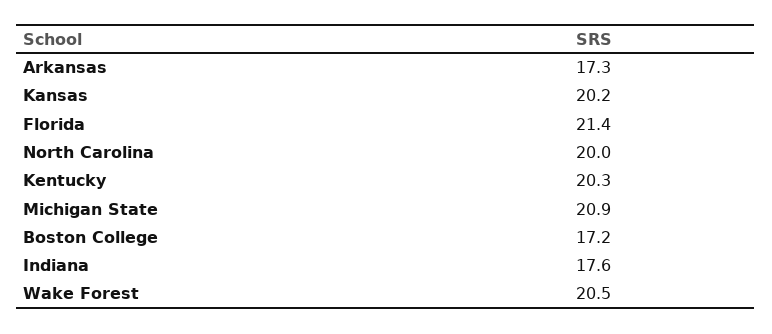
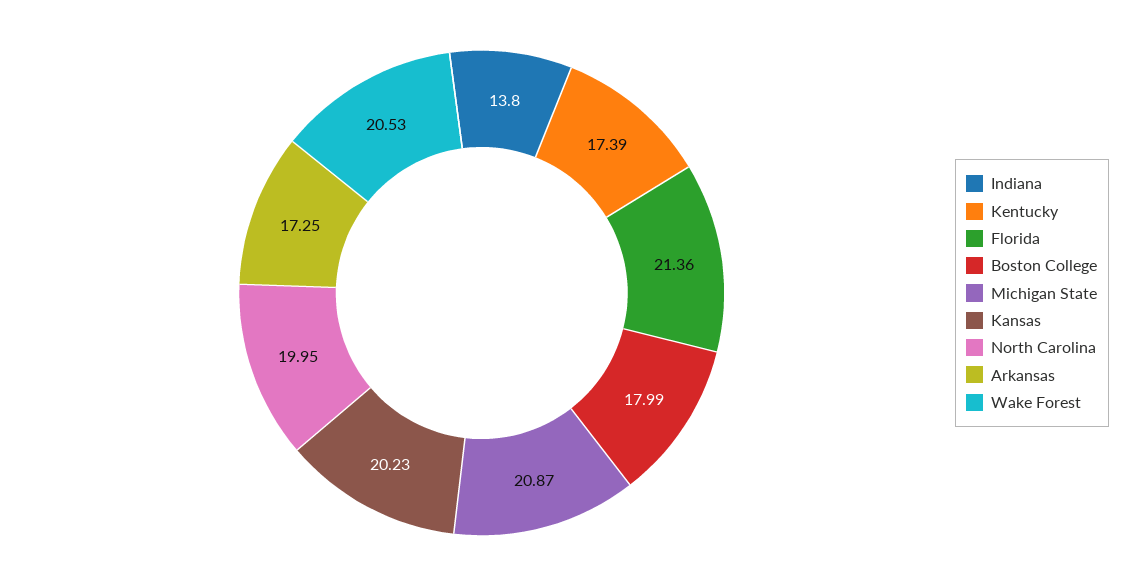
  {
    "Arkansas": 17.25,
    "Kansas": 20.23,
    "Florida": 21.36,
    "North Carolina": 19.95,
-   "Kentucky": 20.3,
+   "Kentucky": 17.39,
    "Michigan State": 20.87,
-   "Boston College": 17.2,
+   "Boston College": 17.99,
-   "Indiana": 17.6,
+   "Indiana": 13.8,
    "Wake Forest": 20.53
  }

